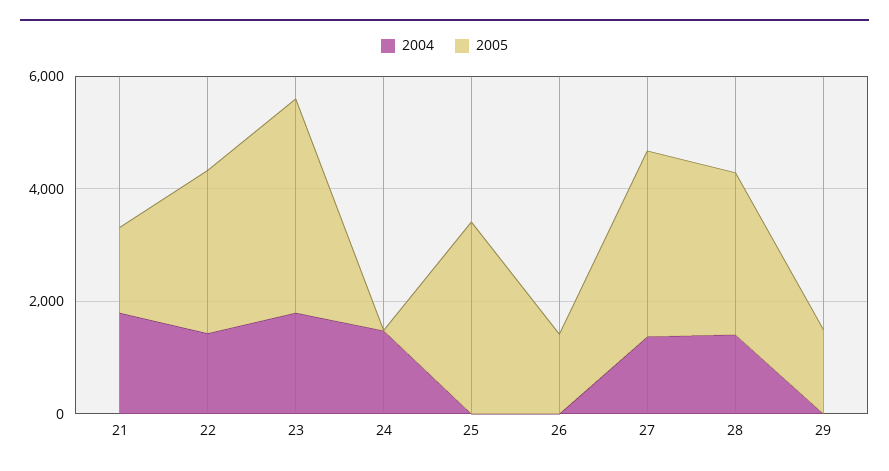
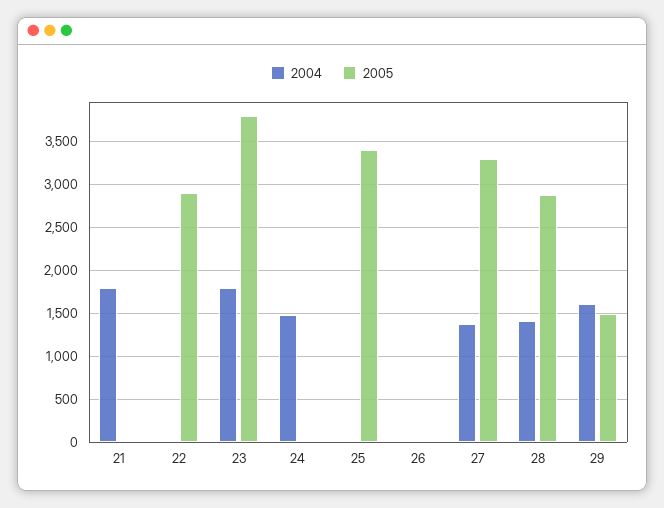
  {
    "2004": {
      "21": 1800,
-     "22": 1500,
+     "22": 0,
      "23": 1800,
      "24": 1500,
      "25": 0,
      "26": 0,
      "27": 1400,
      "28": 1400,
-     "29": 0
+     "29": 1600
    },
    "2005": {
-     "21": 1500,
+     "21": 0,
      "22": 2900,
      "23": 3800,
      "24": 0,
      "25": 3400,
-     "26": 1500,
+     "26": 0,
      "27": 3300,
      "28": 2900,
      "29": 1500
    }
  }

